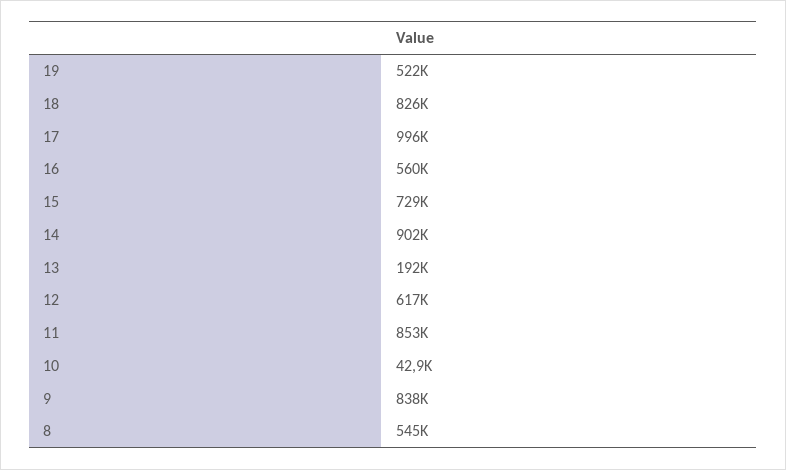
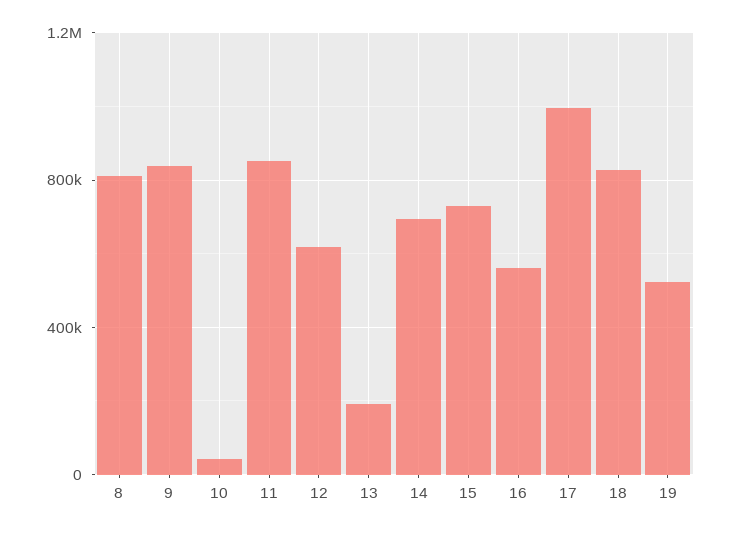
  {
    "19": 522000,
    "18": 826000,
    "17": 996000,
    "16": 560000,
    "15": 729000,
-   "14": 902000,
+   "14": 700000,
    "13": 192000,
    "12": 617000,
    "11": 853000,
    "10": 42900,
    "9": 838000,
-   "8": 545000
+   "8": 800000
  }

